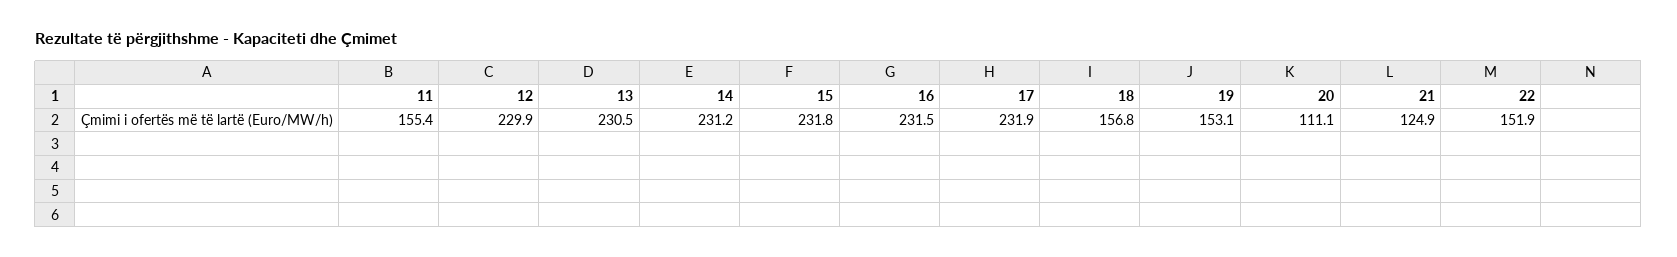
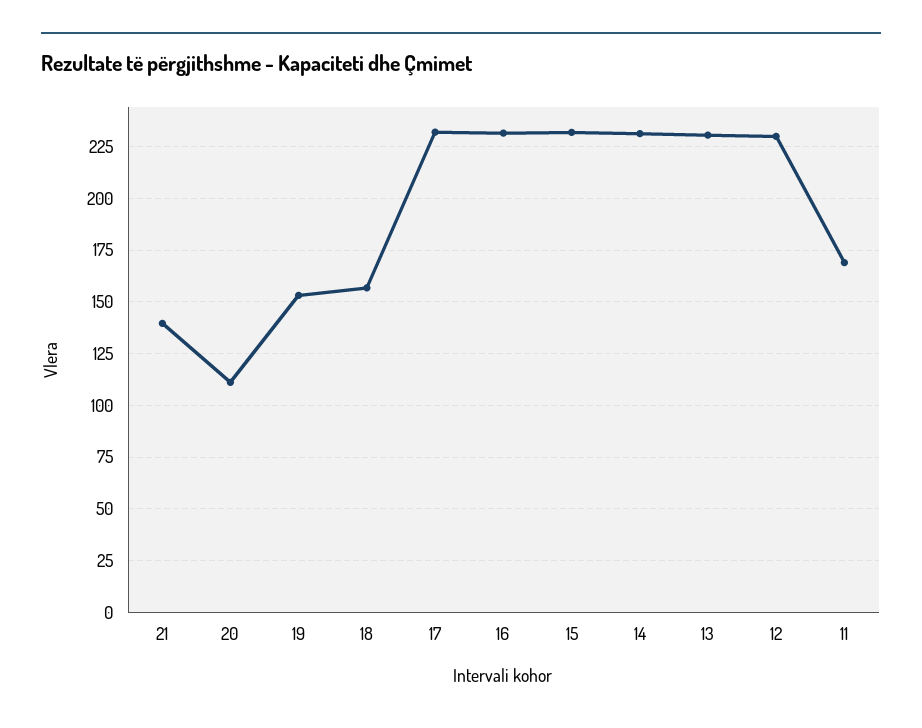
  {
-   "11": 155.4,
+   "11": 170,
    "12": 229.9,
    "13": 230.5,
    "14": 231.2,
    "15": 231.8,
    "16": 231.5,
    "17": 231.9,
    "18": 156.8,
    "19": 153.1,
    "20": 111.1,
-   "21": 124.9,
+   "21": 140
-   "22": 151.9
  }

